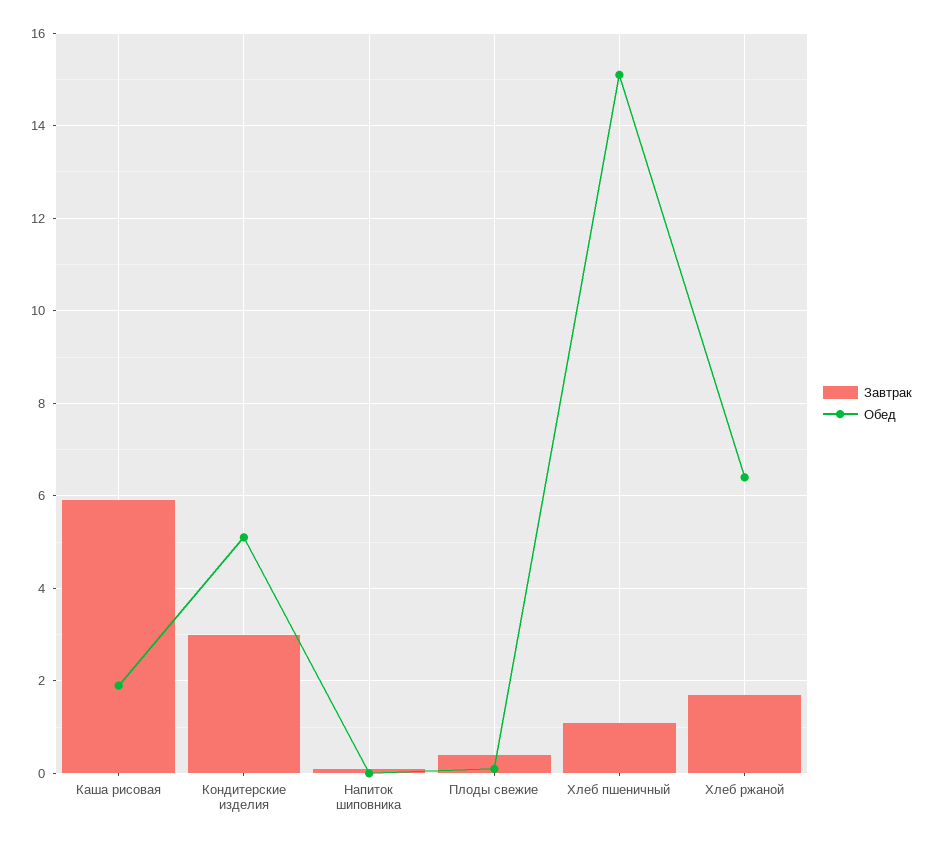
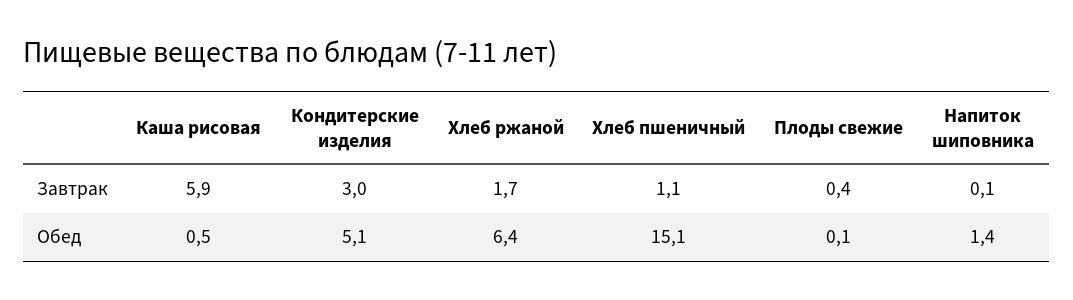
  {
    "Завтрак": {
      "Каша рисовая": 5.9,
      "Кондитерские изделия": 3,
      "Напиток шиповника": 0.1,
      "Плоды свежие": 0.4,
      "Хлеб пшеничный": 1.1,
      "Хлеб ржаной": 1.7
    },
    "Обед": {
-     "Каша рисовая": 2,
+     "Каша рисовая": 0.5,
      "Кондитерские изделия": 5.1,
-     "Напиток шиповника": 0,
+     "Напиток шиповника": 1.4,
      "Плоды свежие": 0.1,
      "Хлеб пшеничный": 15.1,
      "Хлеб ржаной": 6.4
    }
  }

